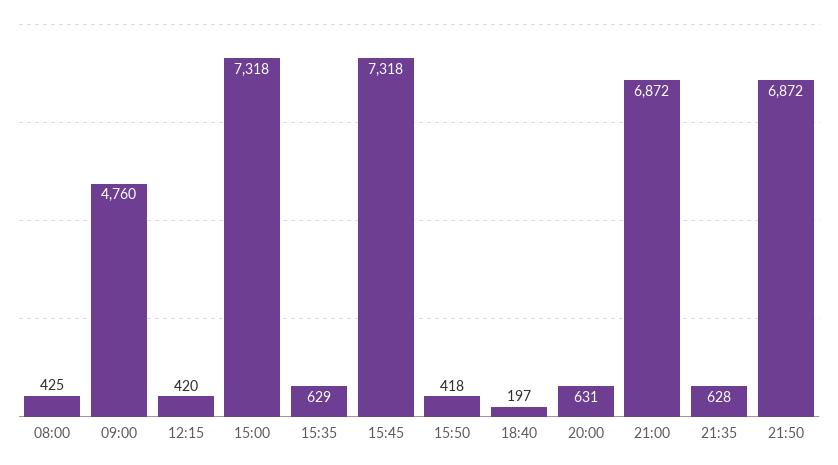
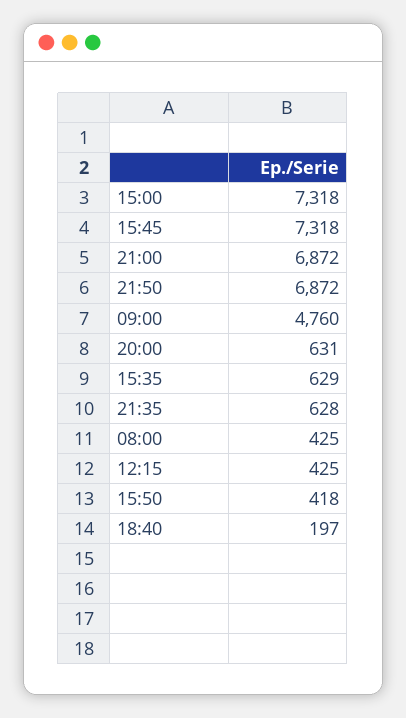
  {
    "08:00": 425,
    "09:00": 4760,
-   "12:15": 420,
+   "12:15": 425,
    "15:00": 7318,
    "15:35": 629,
    "15:45": 7318,
    "15:50": 418,
    "18:40": 197,
    "20:00": 631,
    "21:00": 6872,
    "21:35": 628,
    "21:50": 6872
  }

